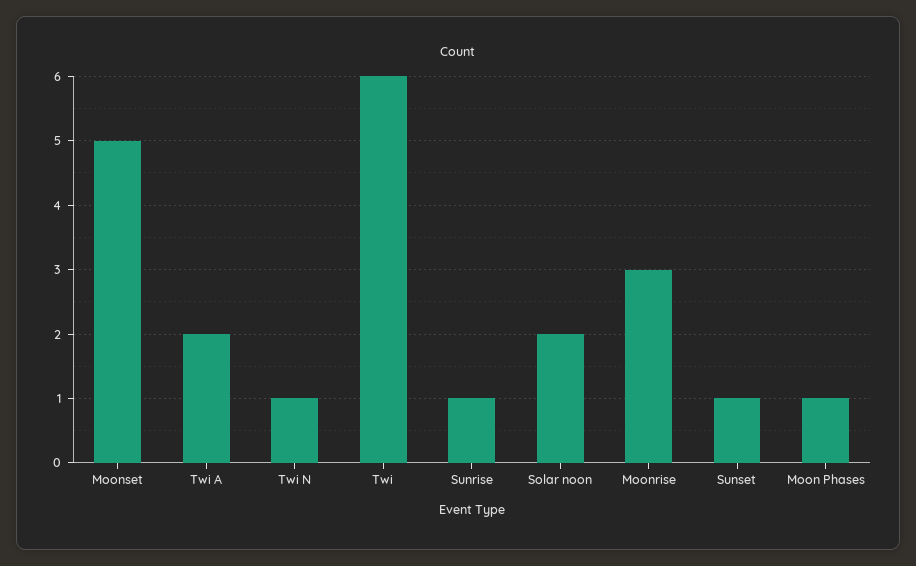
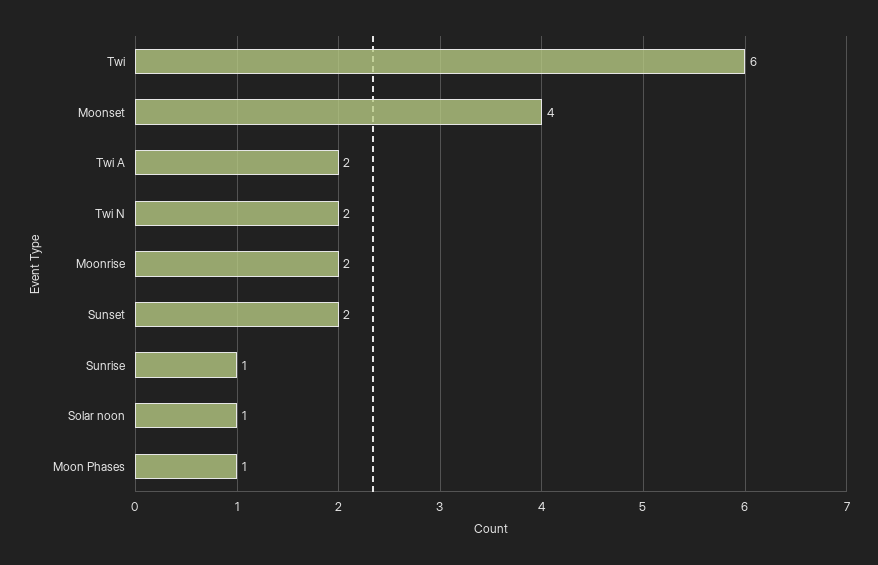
  {
-   "Moonset": 5,
+   "Moonset": 4,
    "Twi A": 2,
-   "Twi N": 1,
+   "Twi N": 2,
    "Twi": 6,
    "Sunrise": 1,
-   "Solar noon": 2,
+   "Solar noon": 1,
-   "Moonrise": 3,
+   "Moonrise": 2,
-   "Sunset": 1,
+   "Sunset": 2,
    "Moon Phases": 1
  }

